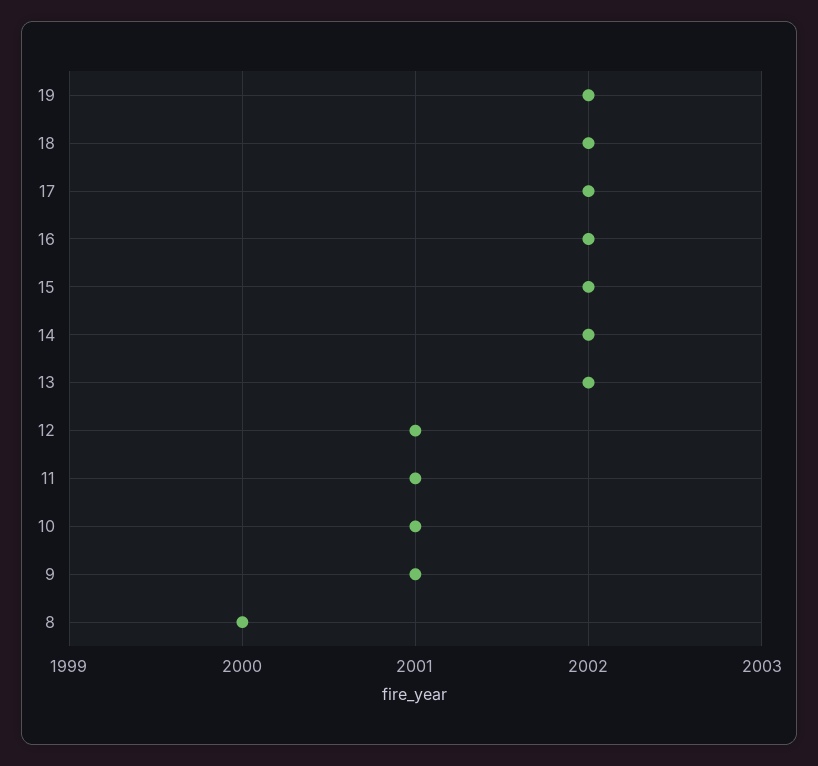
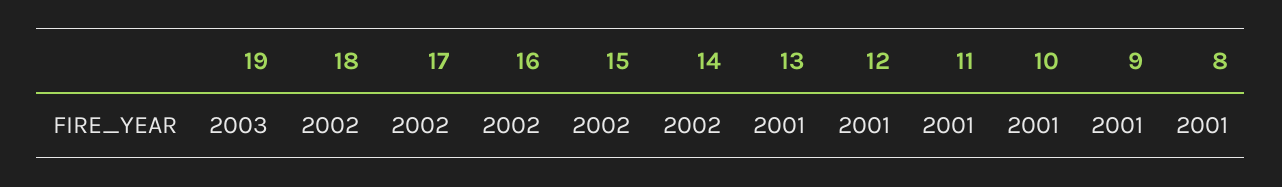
  {
-   "19": 2002,
+   "19": 2003,
    "18": 2002,
    "17": 2002,
    "16": 2002,
    "15": 2002,
    "14": 2002,
-   "13": 2002,
+   "13": 2001,
    "12": 2001,
    "11": 2001,
    "10": 2001,
    "9": 2001,
-   "8": 2000
+   "8": 2001
  }

